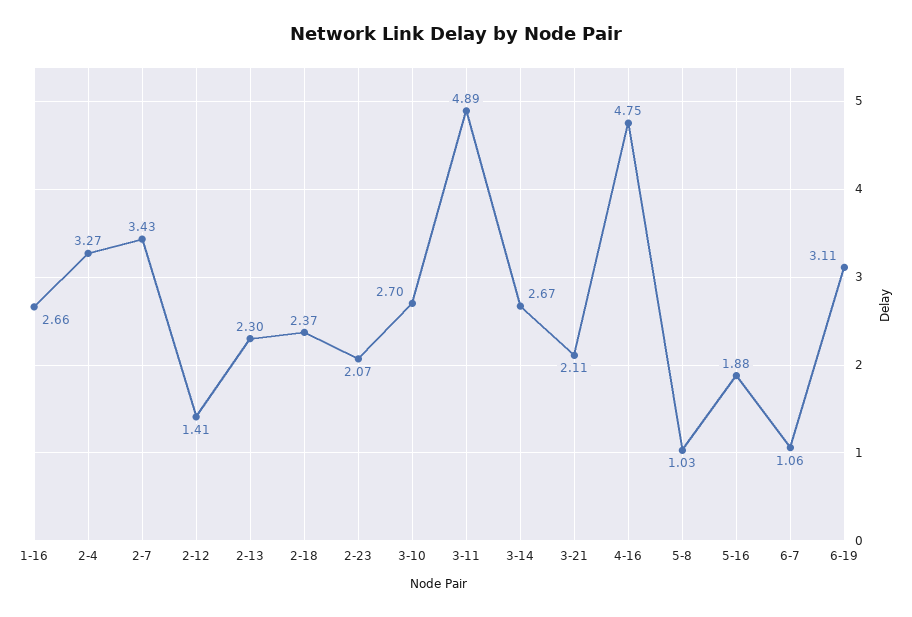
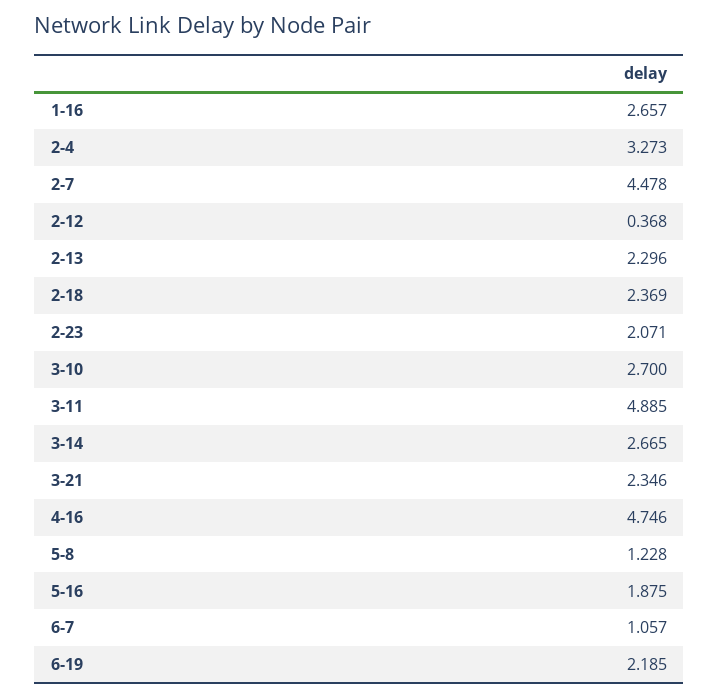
  {
    "1-16": 2.657,
    "2-4": 3.273,
-   "2-7": 3.43,
+   "2-7": 4.478,
-   "2-12": 1.41,
+   "2-12": 0.368,
    "2-13": 2.296,
    "2-18": 2.369,
    "2-23": 2.071,
    "3-10": 2.7,
    "3-11": 4.885,
    "3-14": 2.665,
-   "3-21": 2.11,
+   "3-21": 2.346,
    "4-16": 4.746,
-   "5-8": 1.03,
+   "5-8": 1.228,
    "5-16": 1.875,
    "6-7": 1.057,
-   "6-19": 3.11
+   "6-19": 2.185
  }

